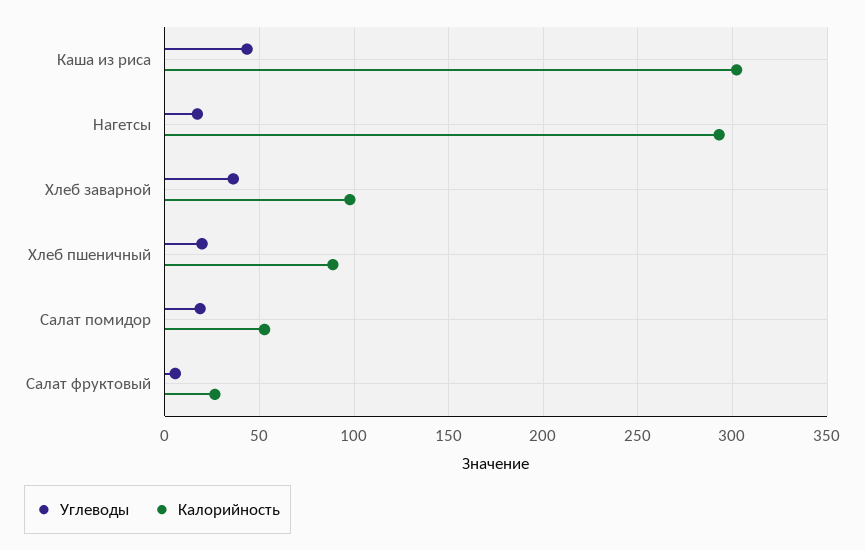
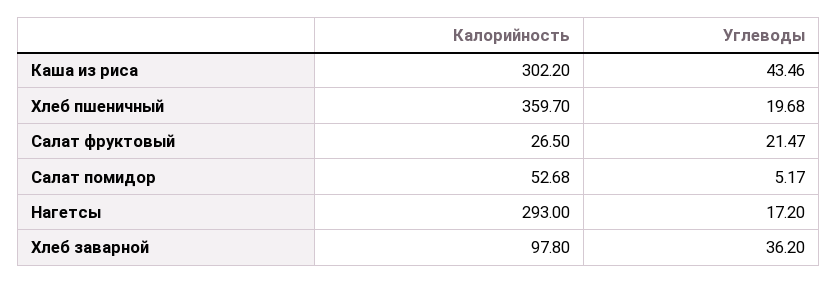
  {
    "Углеводы": {
      "Каша из риса": 43.46,
      "Нагетсы": 17.2,
      "Хлеб заварной": 36.2,
      "Хлеб пшеничный": 19.68,
-     "Салат помидор": 20,
+     "Салат помидор": 5.17,
-     "Салат фруктовый": 5
+     "Салат фруктовый": 21.47
    },
    "Калорийность": {
      "Каша из риса": 302.2,
      "Нагетсы": 293,
      "Хлеб заварной": 97.8,
-     "Хлеб пшеничный": 90,
+     "Хлеб пшеничный": 359.7,
      "Салат помидор": 52.68,
      "Салат фруктовый": 26.5
    }
  }

